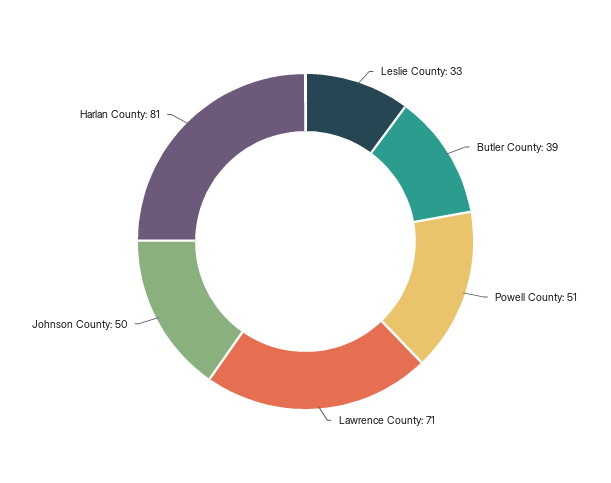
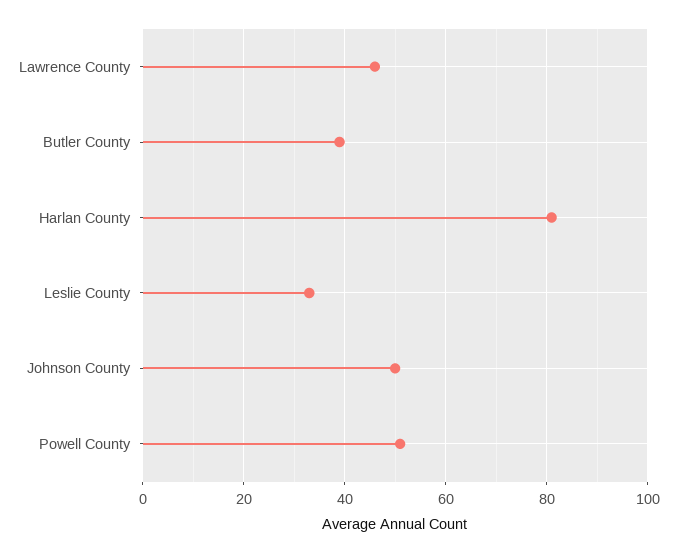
  {
    "Leslie County": 33,
    "Butler County": 39,
    "Powell County": 51,
-   "Lawrence County": 71,
+   "Lawrence County": 45,
    "Johnson County": 50,
    "Harlan County": 81
  }

